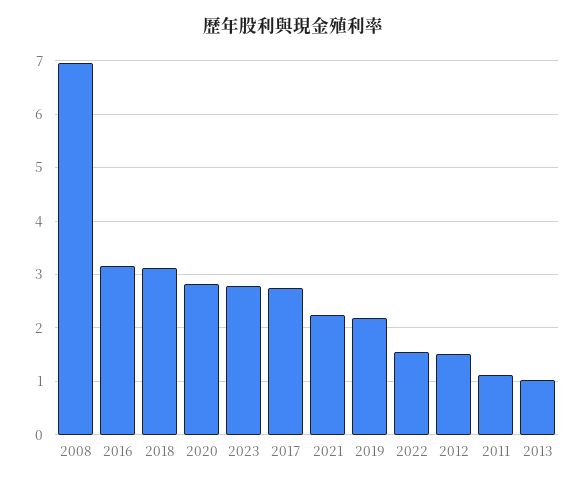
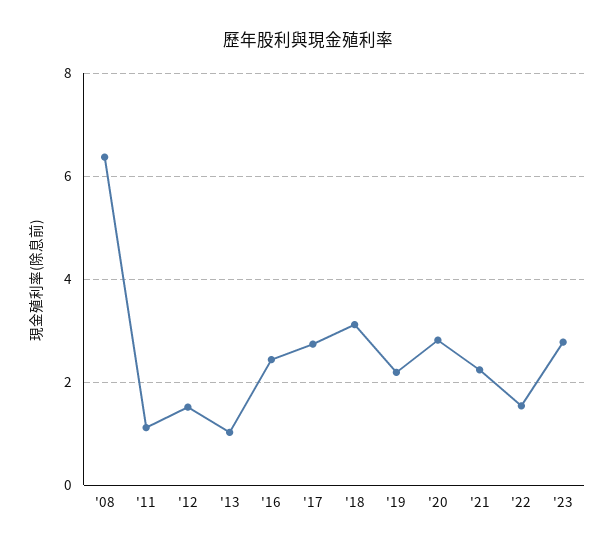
  {
-   "2008": 7,
+   "2008": 6.4,
-   "2016": 3.2,
+   "2016": 2.4,
    "2018": 3.2,
    "2020": 2.8,
    "2023": 2.8,
    "2017": 2.8,
    "2021": 2.2,
    "2019": 2.2,
    "2022": 1.6,
    "2012": 1.6,
    "2011": 1.2,
    "2013": 1
  }

